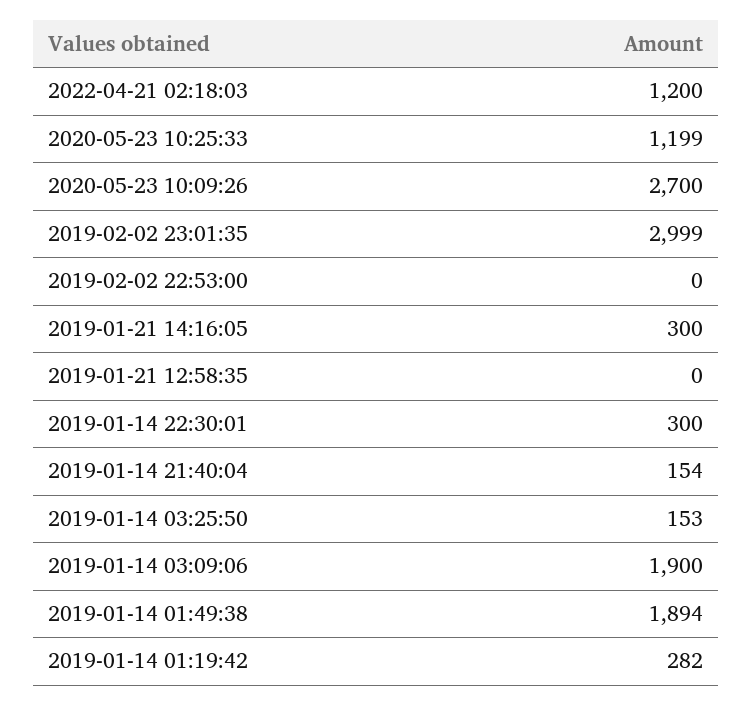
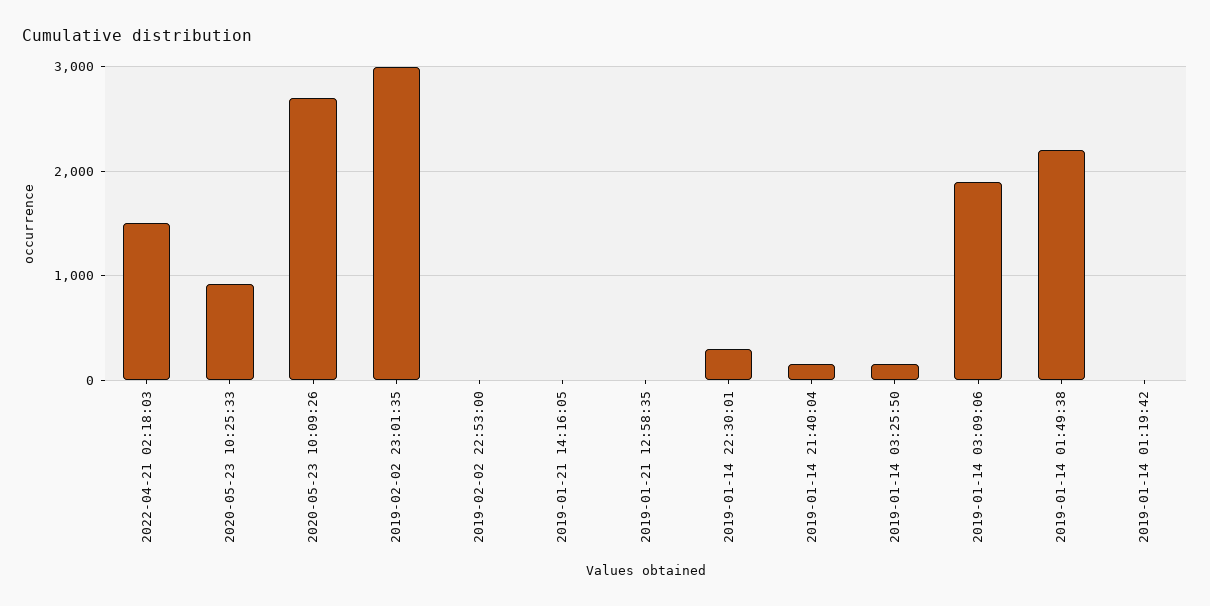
  {
-   "2022-04-21 02:18:03": 1200,
+   "2022-04-21 02:18:03": 1500,
-   "2020-05-23 10:25:33": 1199,
+   "2020-05-23 10:25:33": 900,
    "2020-05-23 10:09:26": 2700,
    "2019-02-02 23:01:35": 2999,
    "2019-02-02 22:53:00": 0,
-   "2019-01-21 14:16:05": 300,
+   "2019-01-21 14:16:05": 0,
    "2019-01-21 12:58:35": 0,
    "2019-01-14 22:30:01": 300,
    "2019-01-14 21:40:04": 154,
    "2019-01-14 03:25:50": 153,
    "2019-01-14 03:09:06": 1900,
-   "2019-01-14 01:49:38": 1894,
+   "2019-01-14 01:49:38": 2200,
-   "2019-01-14 01:19:42": 282
+   "2019-01-14 01:19:42": 0
  }

